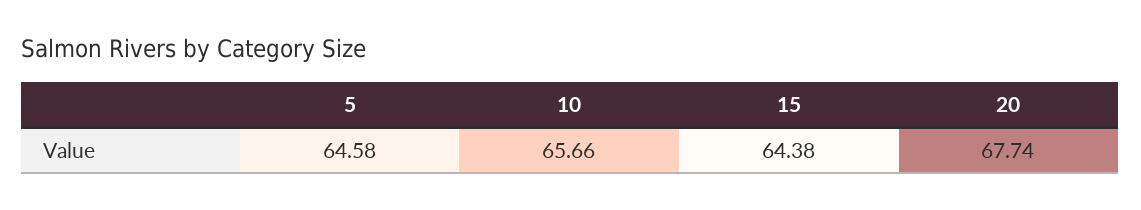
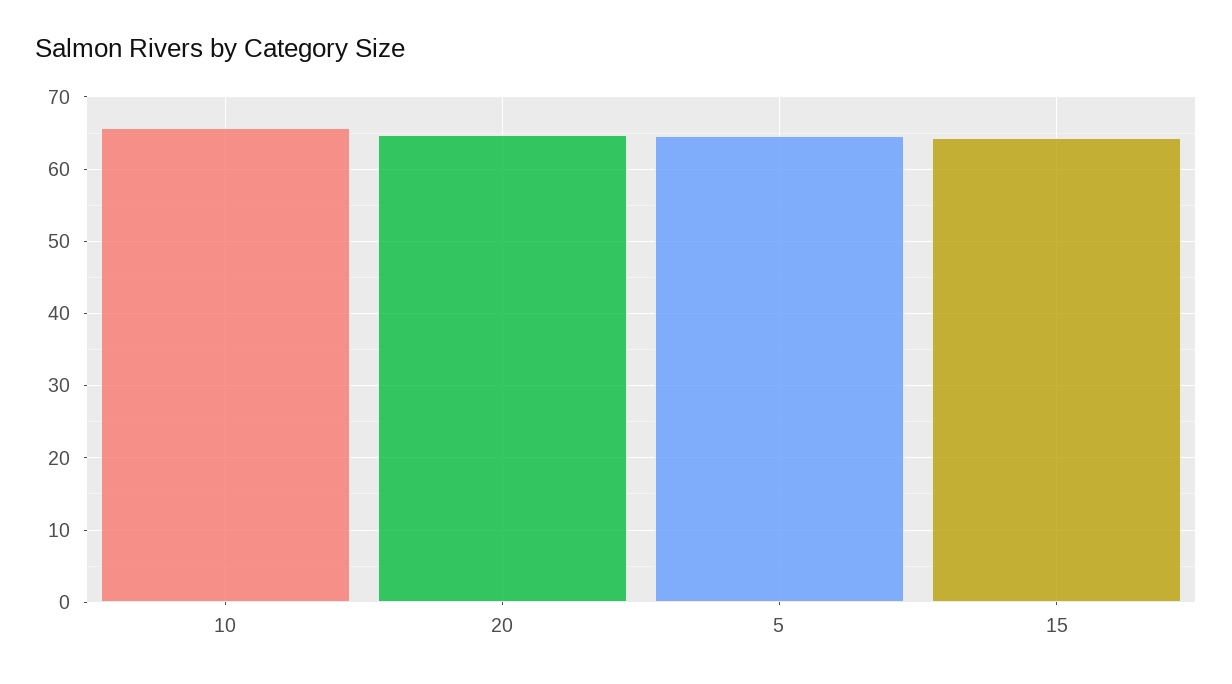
  {
    "5": 64.58,
    "10": 65.66,
    "15": 64.38,
-   "20": 67.74
+   "20": 65
  }

